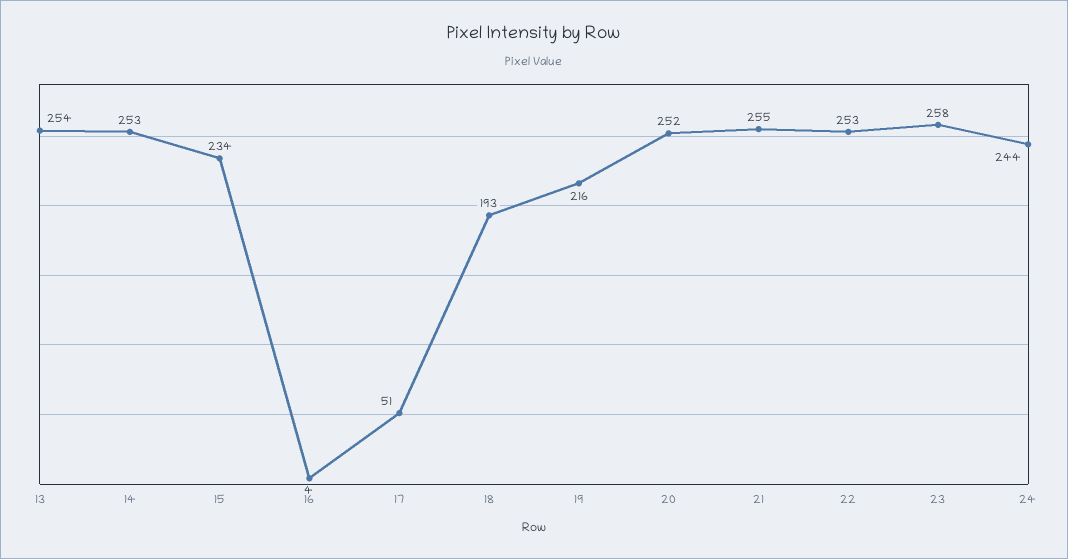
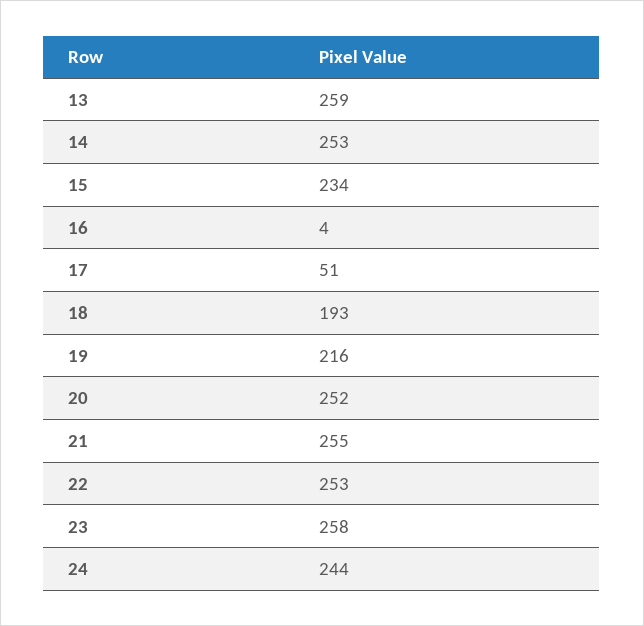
  {
-   "13": 254,
+   "13": 259,
    "14": 253,
    "15": 234,
    "16": 4,
    "17": 51,
    "18": 193,
    "19": 216,
    "20": 252,
    "21": 255,
    "22": 253,
    "23": 258,
    "24": 244
  }

